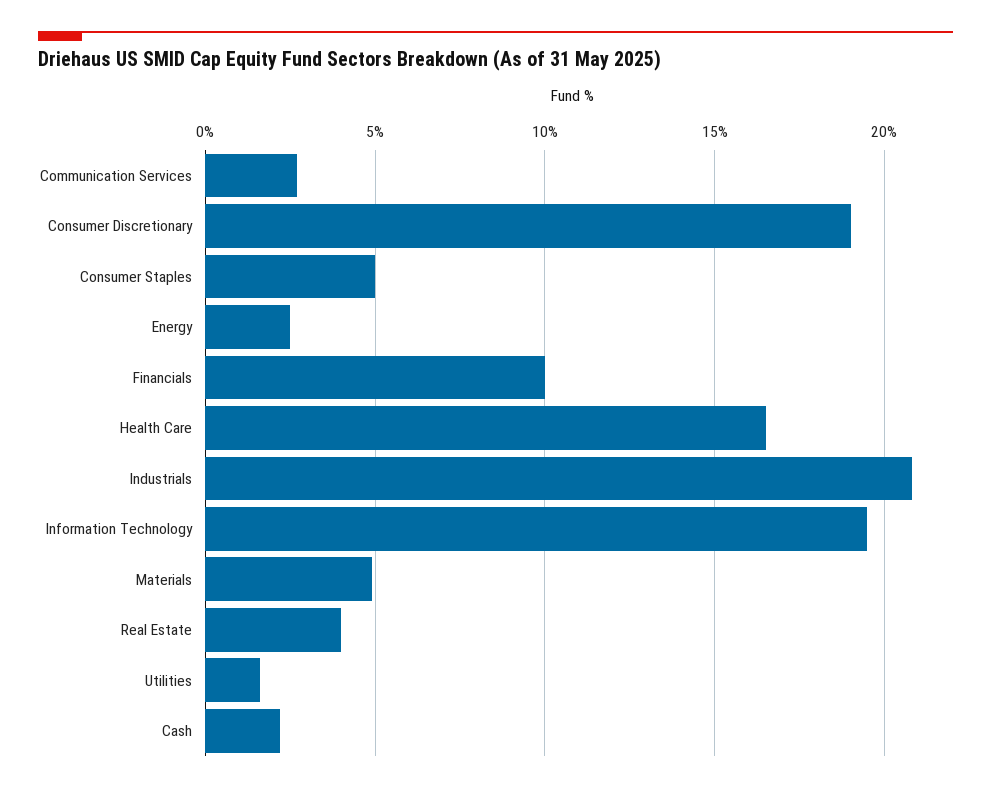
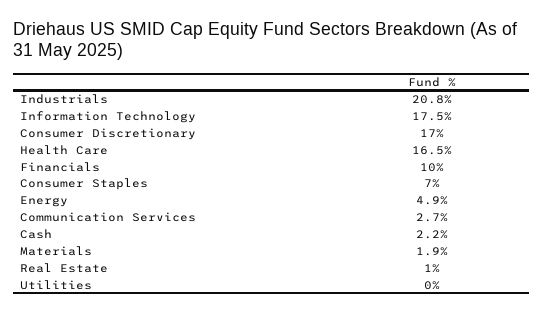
  {
    "Communication Services": 2.7,
-   "Consumer Discretionary": 19,
+   "Consumer Discretionary": 17,
-   "Consumer Staples": 5,
+   "Consumer Staples": 7,
-   "Energy": 2.5,
+   "Energy": 4.9,
    "Financials": 10,
    "Health Care": 16.5,
    "Industrials": 20.8,
-   "Information Technology": 19.5,
+   "Information Technology": 17.5,
-   "Materials": 5,
+   "Materials": 1.9,
-   "Real Estate": 4,
+   "Real Estate": 1,
-   "Utilities": 1.5,
+   "Utilities": 0,
    "Cash": 2.2
  }

